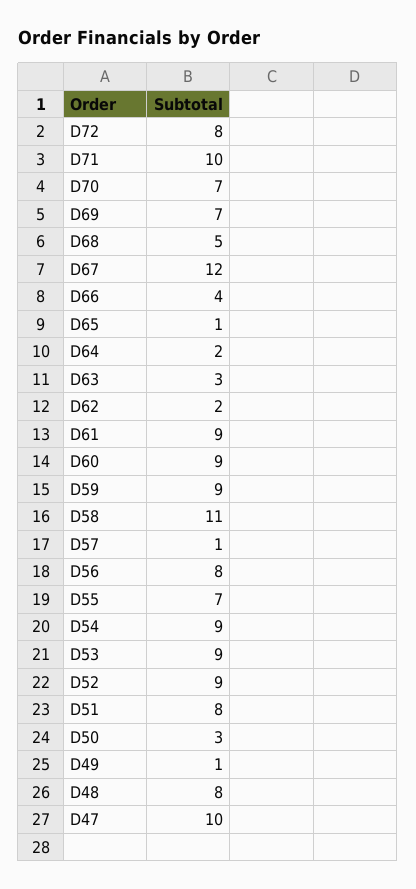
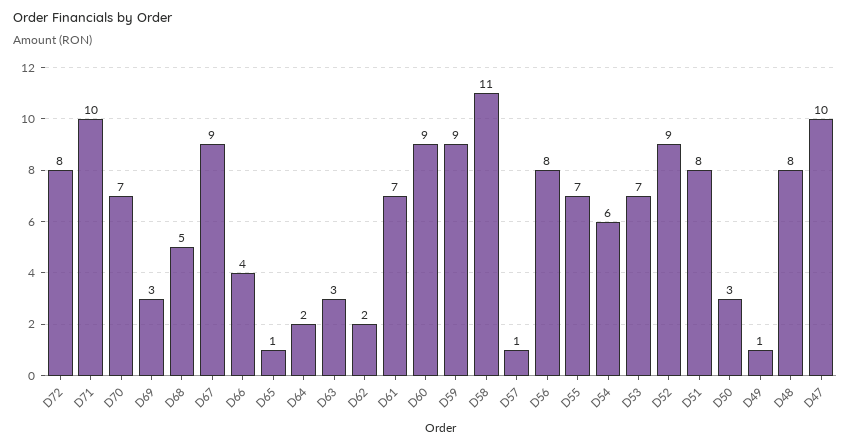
  {
    "D72": 8,
    "D71": 10,
    "D70": 7,
-   "D69": 7,
+   "D69": 3,
    "D68": 5,
-   "D67": 12,
+   "D67": 9,
    "D66": 4,
    "D65": 1,
    "D64": 2,
    "D63": 3,
    "D62": 2,
-   "D61": 9,
+   "D61": 7,
    "D60": 9,
    "D59": 9,
    "D58": 11,
    "D57": 1,
    "D56": 8,
    "D55": 7,
-   "D54": 9,
+   "D54": 6,
-   "D53": 9,
+   "D53": 7,
    "D52": 9,
    "D51": 8,
    "D50": 3,
    "D49": 1,
    "D48": 8,
    "D47": 10
  }

